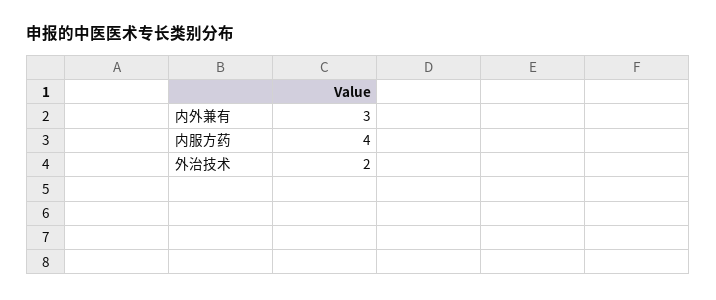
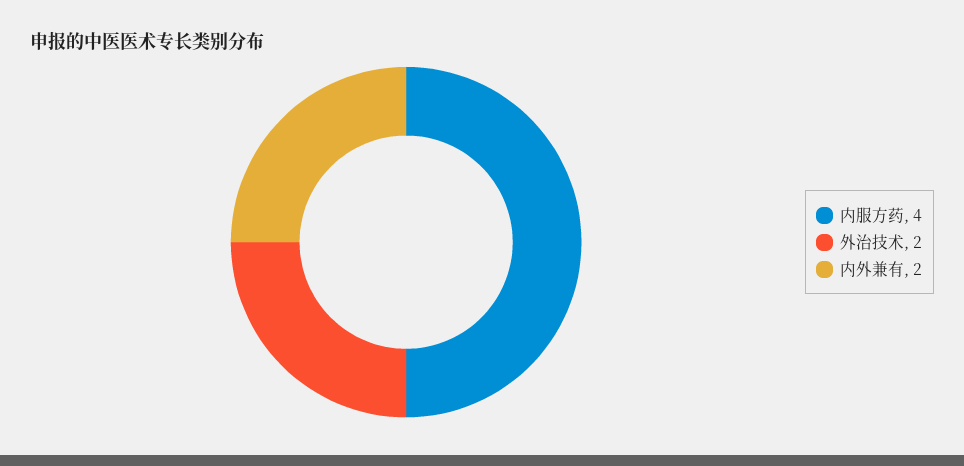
  {
-   "内外兼有": 3,
+   "内外兼有": 2,
    "内服方药": 4,
    "外治技术": 2
  }

